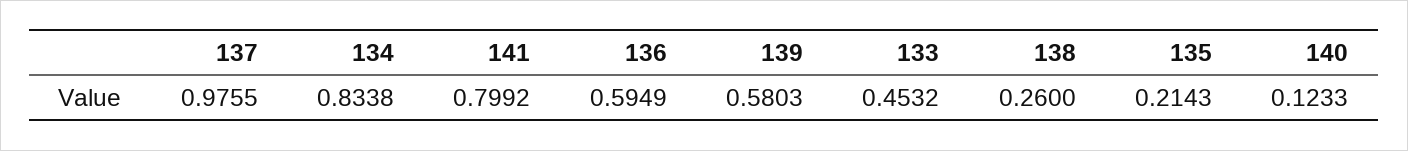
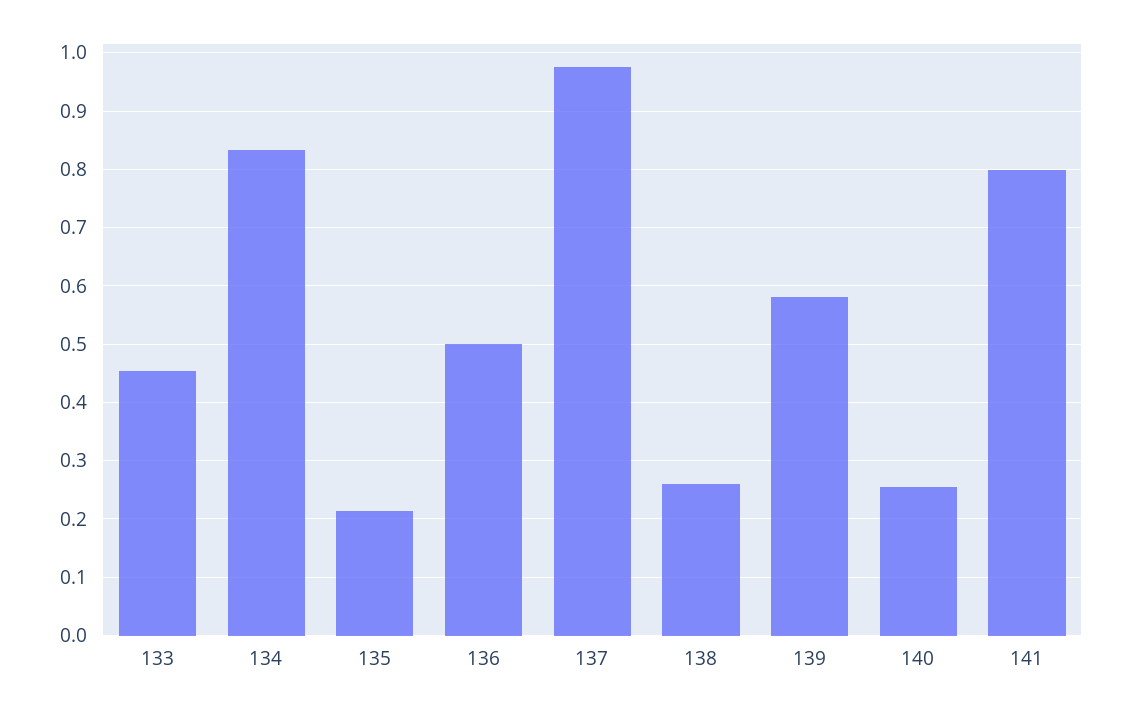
  {
    "137": 0.9755,
    "134": 0.8338,
    "141": 0.7992,
-   "136": 0.5949,
+   "136": 0.5,
    "139": 0.5803,
    "133": 0.4532,
    "138": 0.26,
    "135": 0.2143,
-   "140": 0.1233
+   "140": 0.26
  }

